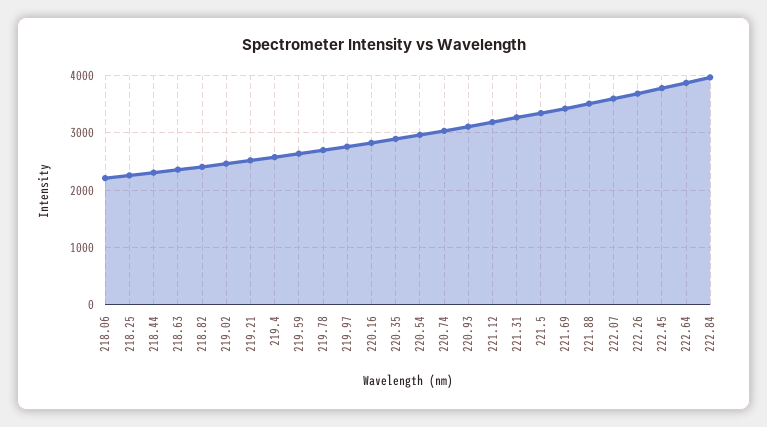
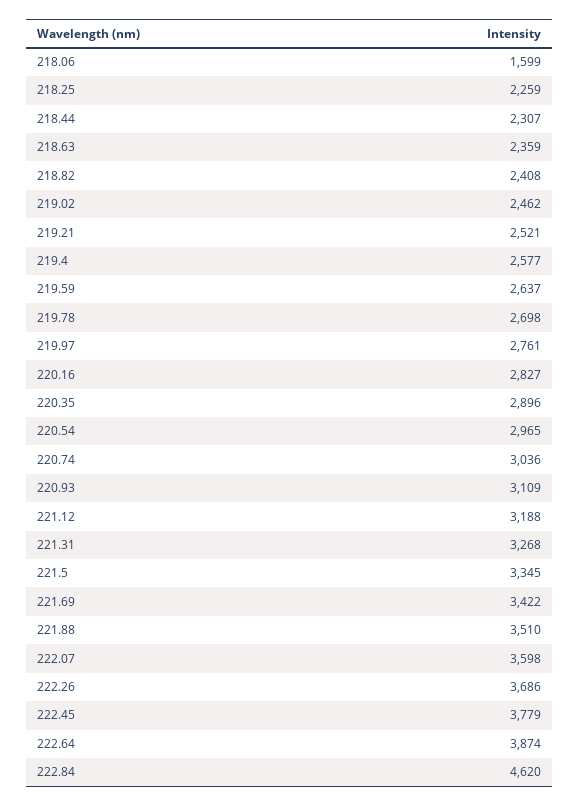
  {
-   "218.06": 2200,
+   "218.06": 1599,
    "218.25": 2259,
    "218.44": 2307,
    "218.63": 2359,
    "218.82": 2408,
    "219.02": 2462,
    "219.21": 2521,
    "219.4": 2577,
    "219.59": 2637,
    "219.78": 2698,
    "219.97": 2761,
    "220.16": 2827,
    "220.35": 2896,
    "220.54": 2965,
    "220.74": 3036,
    "220.93": 3109,
    "221.12": 3188,
    "221.31": 3268,
    "221.5": 3345,
    "221.69": 3422,
    "221.88": 3510,
    "222.07": 3598,
    "222.26": 3686,
    "222.45": 3779,
    "222.64": 3874,
-   "222.84": 4000
+   "222.84": 4620
  }

